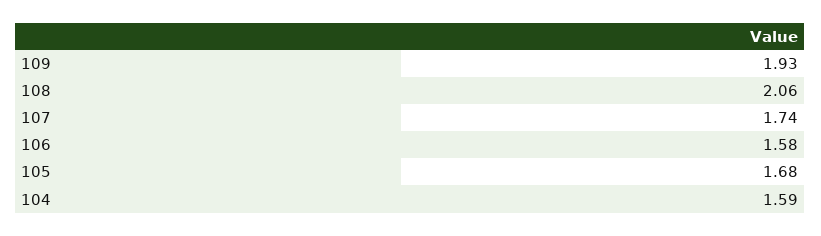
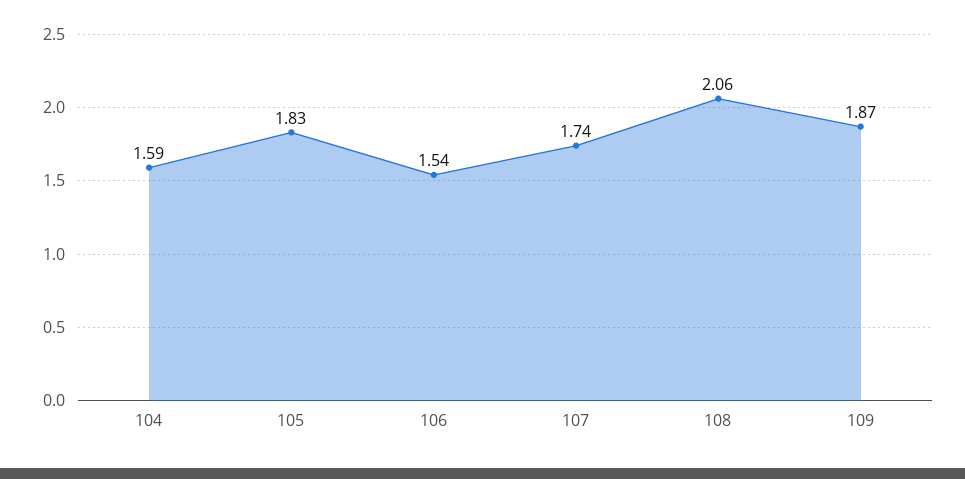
  {
-   "109": 1.93,
+   "109": 1.87,
    "108": 2.06,
    "107": 1.74,
-   "106": 1.58,
+   "106": 1.54,
-   "105": 1.68,
+   "105": 1.83,
    "104": 1.59
  }

